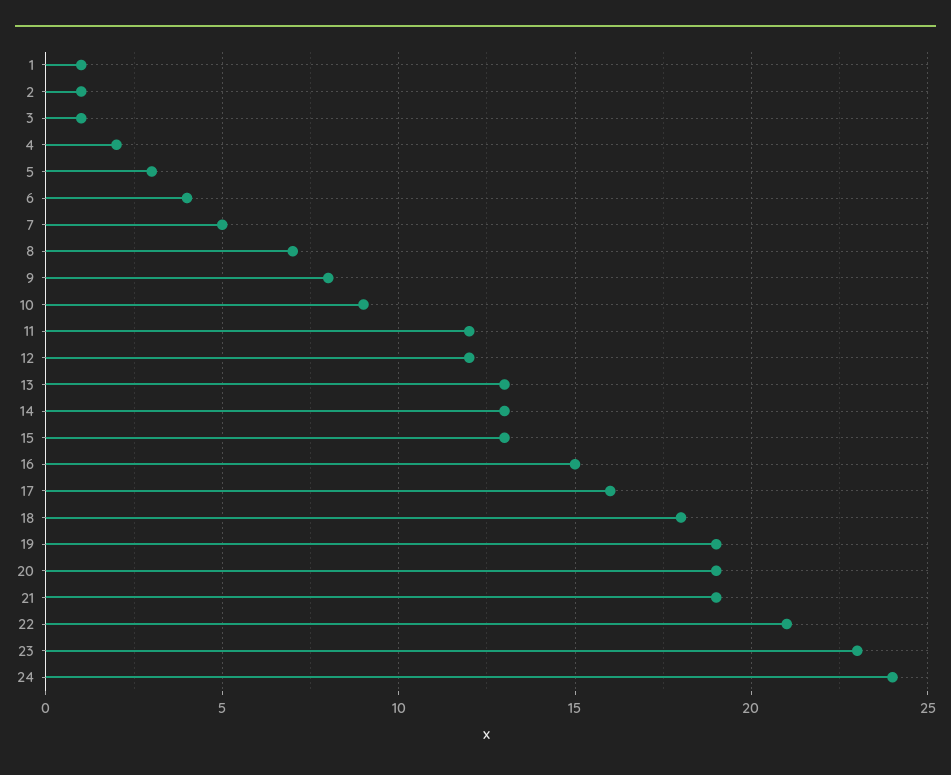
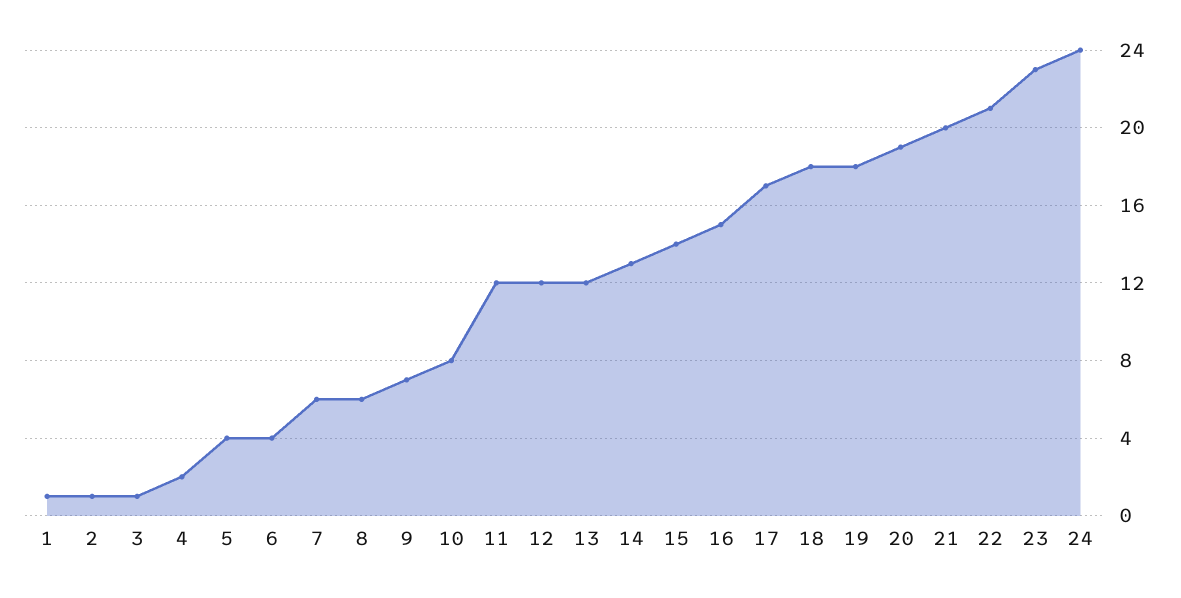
  {
    "1": 1,
    "2": 1,
    "3": 1,
    "4": 2,
-   "5": 3,
+   "5": 4,
    "6": 4,
-   "7": 5,
+   "7": 6,
-   "8": 7,
+   "8": 6,
-   "9": 8,
+   "9": 7,
-   "10": 9,
+   "10": 8,
    "11": 12,
    "12": 12,
-   "13": 13,
+   "13": 12,
    "14": 13,
-   "15": 13,
+   "15": 14,
    "16": 15,
-   "17": 16,
+   "17": 17,
    "18": 18,
-   "19": 19,
+   "19": 18,
    "20": 19,
-   "21": 19,
+   "21": 20,
    "22": 21,
    "23": 23,
    "24": 24
  }

